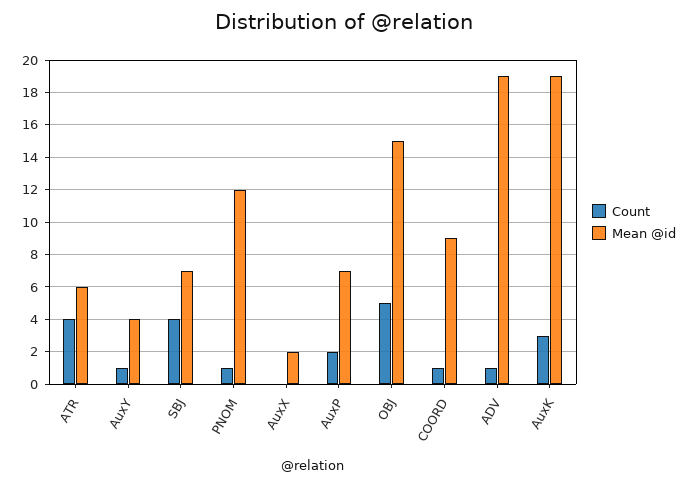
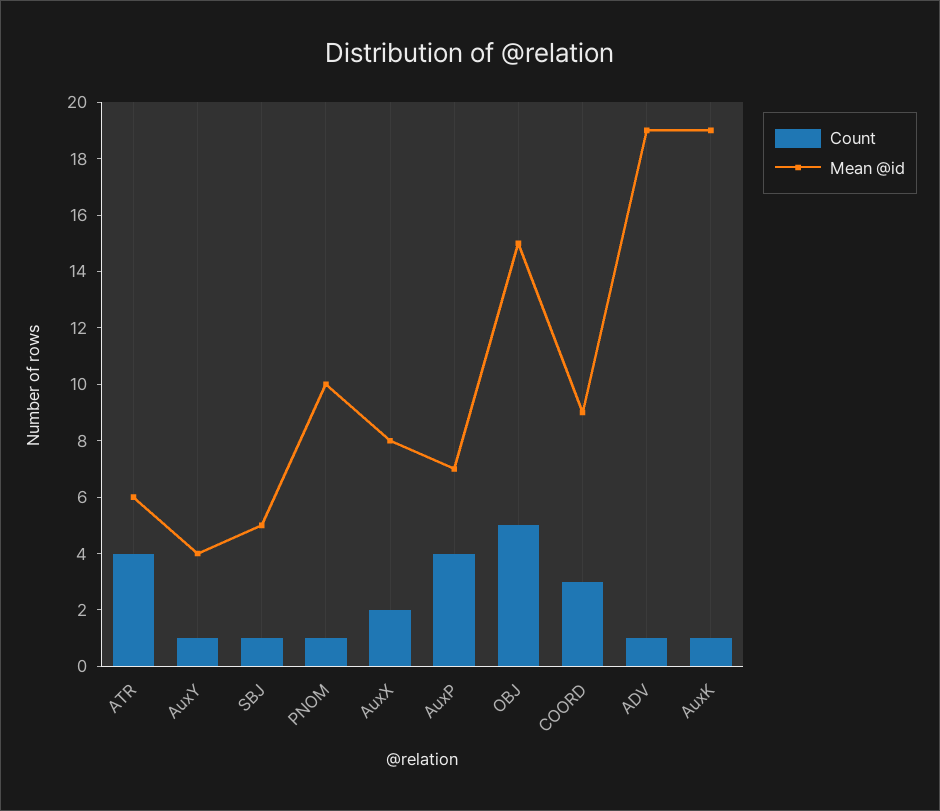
  {
    "Count": {
      "ATR": 4,
      "AuxY": 1,
-     "SBJ": 4,
+     "SBJ": 1,
      "PNOM": 1,
-     "AuxX": 0,
+     "AuxX": 2,
-     "AuxP": 2,
+     "AuxP": 4,
      "OBJ": 5,
-     "COORD": 1,
+     "COORD": 3,
      "ADV": 1,
-     "AuxK": 3
+     "AuxK": 1
    },
    "Mean @id": {
      "ATR": 6,
      "AuxY": 4,
-     "SBJ": 7,
+     "SBJ": 5,
-     "PNOM": 12,
+     "PNOM": 10,
-     "AuxX": 2,
+     "AuxX": 8,
      "AuxP": 7,
      "OBJ": 15,
      "COORD": 9,
      "ADV": 19,
      "AuxK": 19
    }
  }

